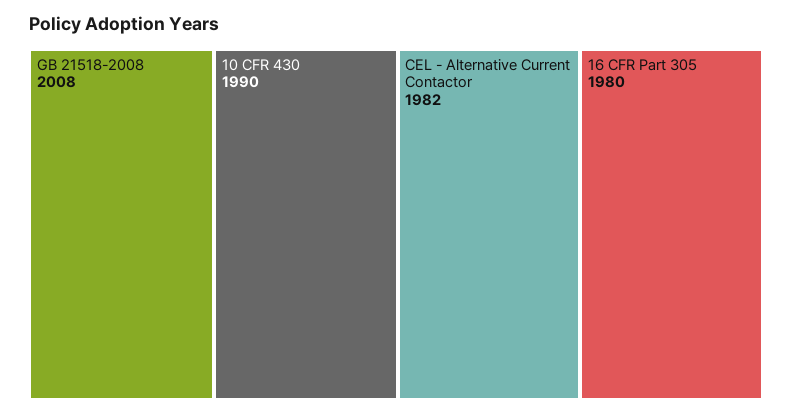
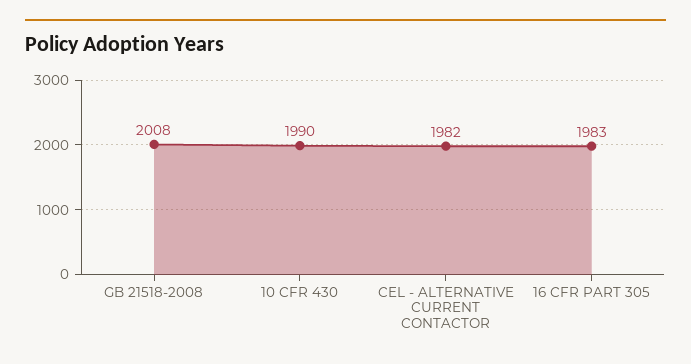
  {
    "GB 21518-2008": 2008,
    "10 CFR 430": 1990,
    "CEL - Alternative Current Contactor": 1982,
-   "16 CFR Part 305": 1980
+   "16 CFR Part 305": 1983
  }

